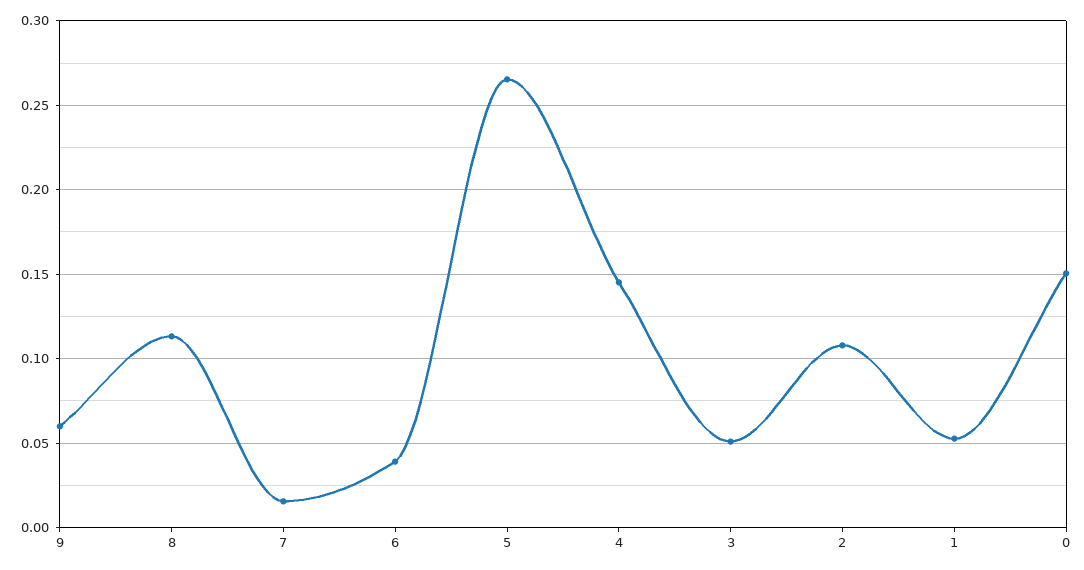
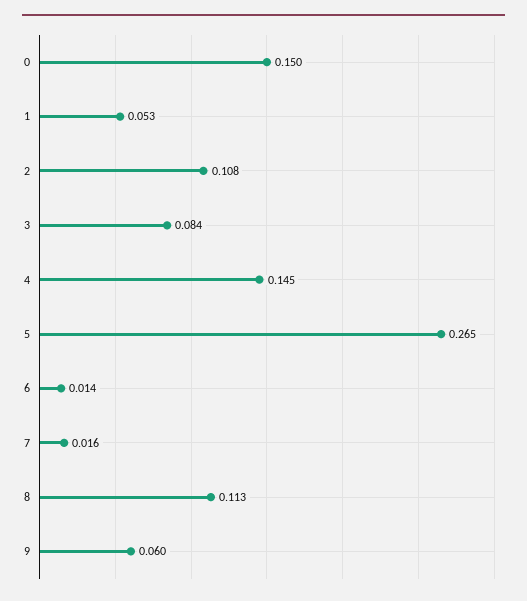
  {
    "9": 0.06,
    "8": 0.113,
    "7": 0.016,
-   "6": 0.04,
+   "6": 0.014,
    "5": 0.265,
    "4": 0.145,
-   "3": 0.05,
+   "3": 0.084,
    "2": 0.108,
    "1": 0.053,
    "0": 0.15
  }

